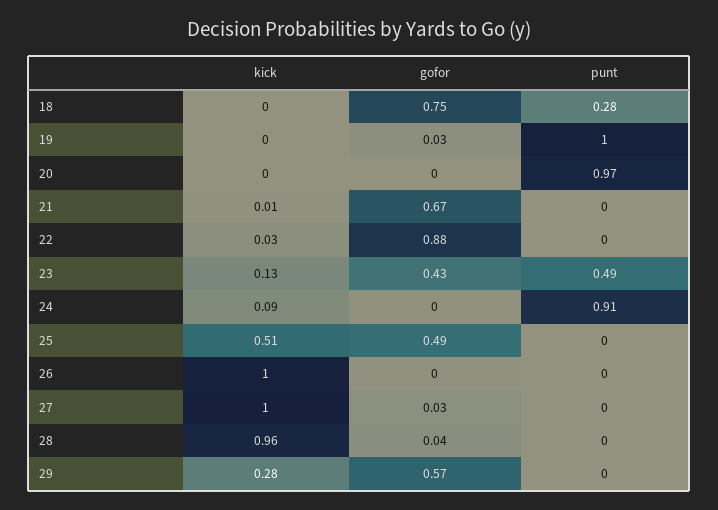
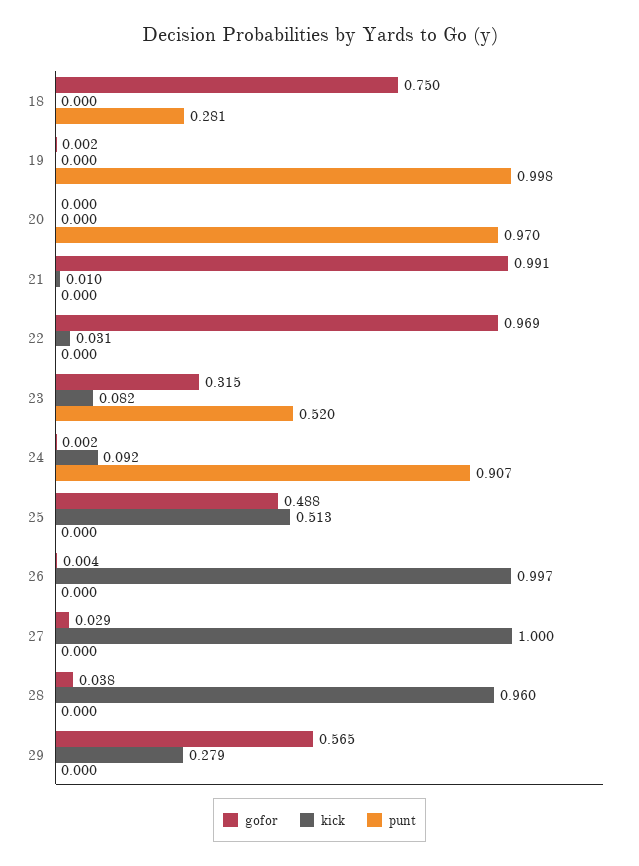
  {
    "kick": {
      "18": 0,
      "19": 0,
      "20": 0,
      "21": 0.01,
      "22": 0.031,
-     "23": 0.13,
+     "23": 0.082,
      "24": 0.092,
      "25": 0.513,
      "26": 0.997,
      "27": 1,
      "28": 0.96,
      "29": 0.279
    },
    "gofor": {
      "18": 0.75,
-     "19": 0.03,
+     "19": 0.002,
      "20": 0,
-     "21": 0.67,
+     "21": 0.991,
-     "22": 0.88,
+     "22": 0.969,
-     "23": 0.43,
+     "23": 0.315,
      "24": 0.002,
      "25": 0.488,
      "26": 0.004,
      "27": 0.029,
      "28": 0.038,
      "29": 0.565
    },
    "punt": {
      "18": 0.281,
      "19": 0.998,
      "20": 0.97,
      "21": 0,
      "22": 0,
-     "23": 0.49,
+     "23": 0.52,
      "24": 0.907,
      "25": 0,
      "26": 0,
      "27": 0,
      "28": 0,
      "29": 0
    }
  }

